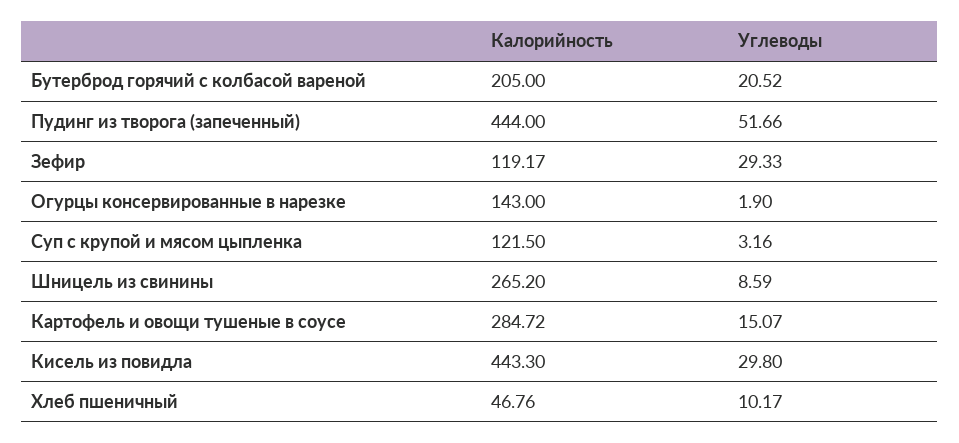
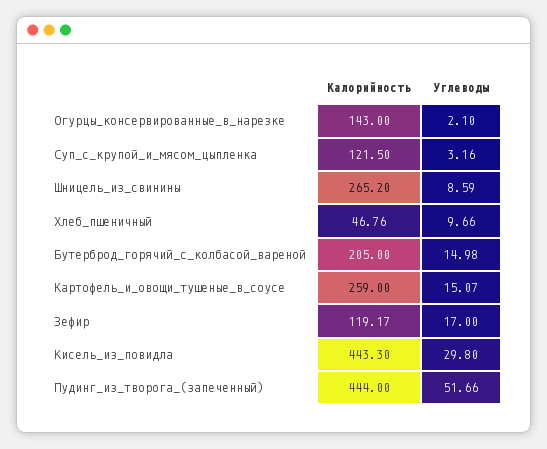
  {
    "Калорийность": {
      "Бутерброд горячий с колбасой вареной": 205,
      "Пудинг из творога (запеченный)": 444,
      "Зефир": 119.17,
      "Огурцы консервированные в нарезке": 143,
      "Суп с крупой и мясом цыпленка": 121.5,
      "Шницель из свинины": 265.2,
-     "Картофель и овощи тушеные в соусе": 284.72,
+     "Картофель и овощи тушеные в соусе": 259,
      "Кисель из повидла": 443.3,
      "Хлеб пшеничный": 46.76
    },
    "Углеводы": {
-     "Бутерброд горячий с колбасой вареной": 20.52,
+     "Бутерброд горячий с колбасой вареной": 14.98,
      "Пудинг из творога (запеченный)": 51.66,
-     "Зефир": 29.33,
+     "Зефир": 17,
-     "Огурцы консервированные в нарезке": 1.9,
+     "Огурцы консервированные в нарезке": 2.1,
      "Суп с крупой и мясом цыпленка": 3.16,
      "Шницель из свинины": 8.59,
      "Картофель и овощи тушеные в соусе": 15.07,
      "Кисель из повидла": 29.8,
-     "Хлеб пшеничный": 10.17
+     "Хлеб пшеничный": 9.66
    }
  }

